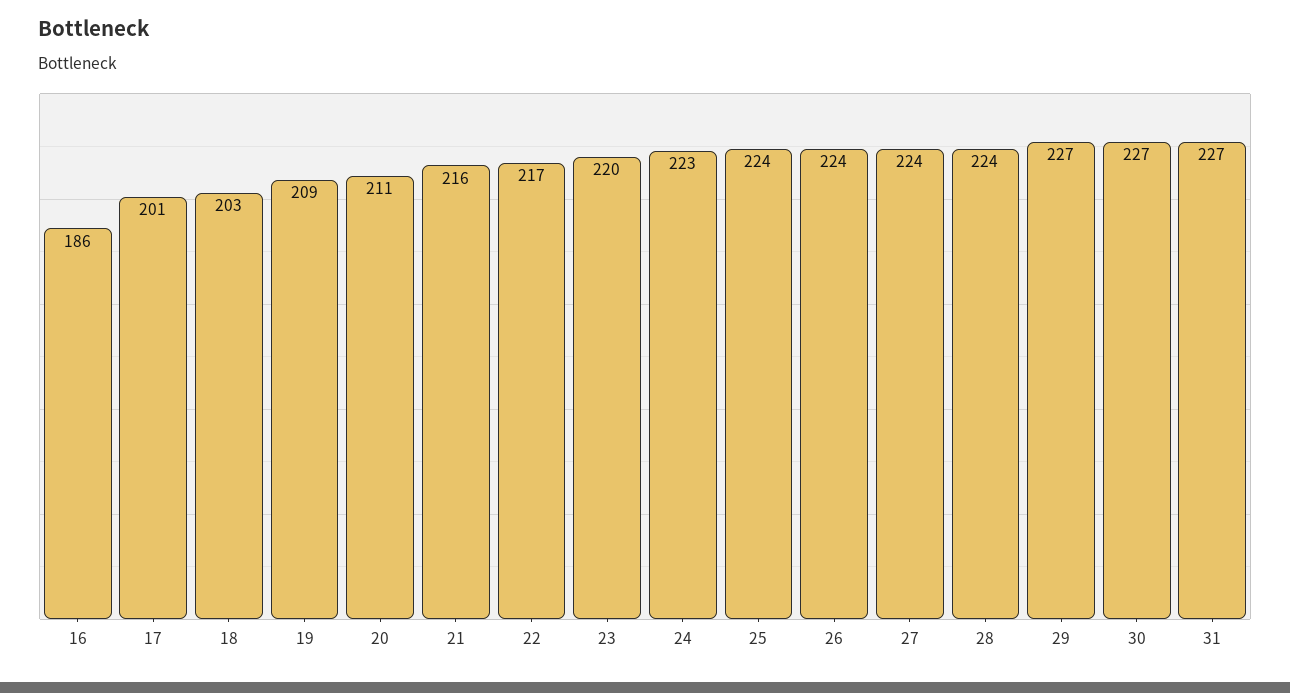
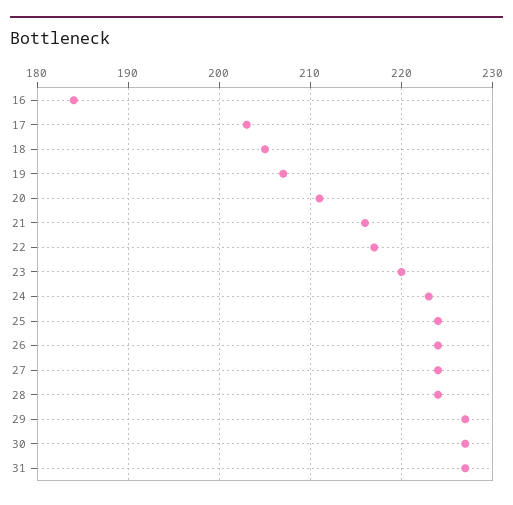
  {
-   "16": 186,
+   "16": 184,
-   "17": 201,
+   "17": 203,
-   "18": 203,
+   "18": 205,
-   "19": 209,
+   "19": 207,
    "20": 211,
    "21": 216,
    "22": 217,
    "23": 220,
    "24": 223,
    "25": 224,
    "26": 224,
    "27": 224,
    "28": 224,
    "29": 227,
    "30": 227,
    "31": 227
  }

